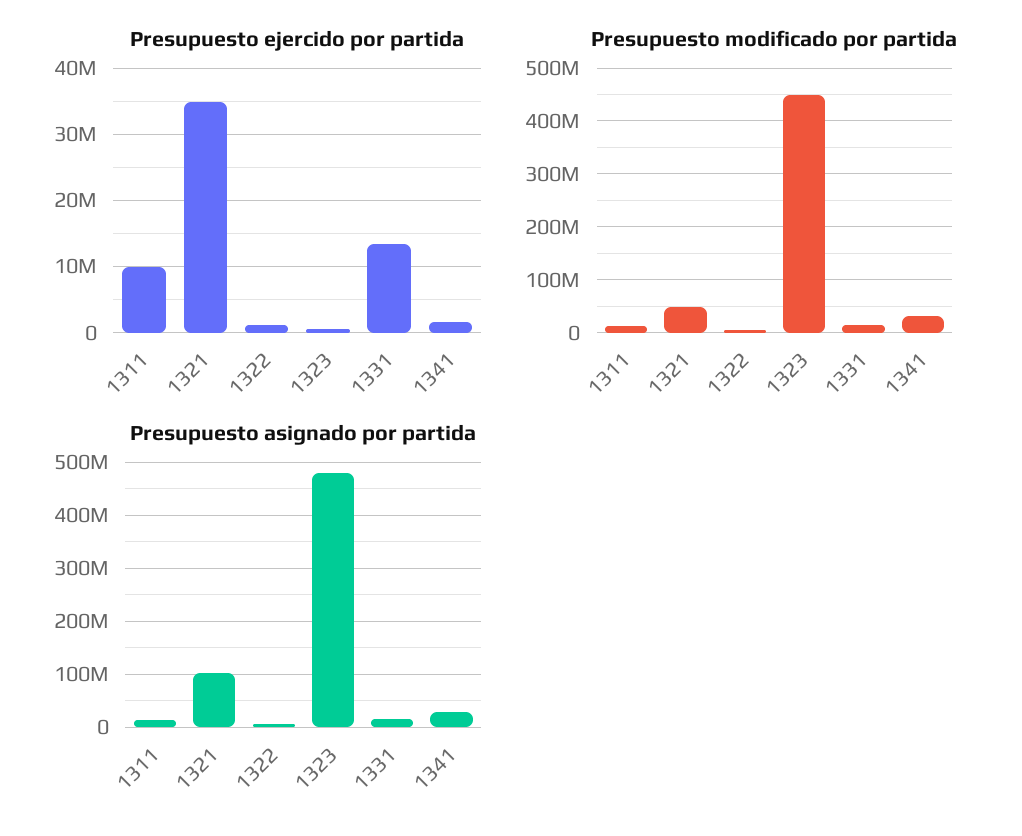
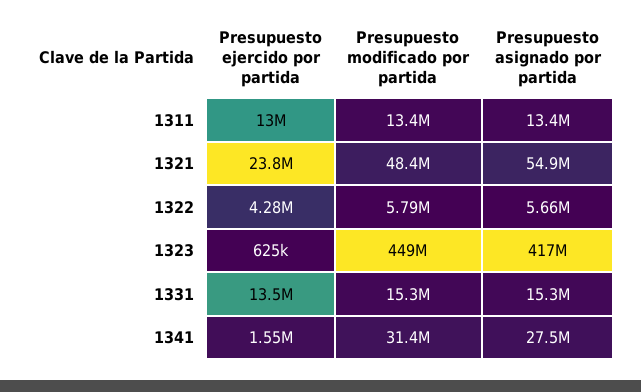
  {
    "Presupuesto ejercido por partida": {
-     "1311": 10000000,
+     "1311": 13000000,
-     "1321": 35000000,
+     "1321": 23800000,
-     "1322": 1000000,
+     "1322": 4280000,
      "1323": 625000,
      "1331": 13500000,
      "1341": 1550000
    },
    "Presupuesto modificado por partida": {
      "1311": 13400000,
      "1321": 48400000,
      "1322": 5790000,
      "1323": 449000000,
      "1331": 15300000,
      "1341": 31400000
    },
    "Presupuesto asignado por partida": {
      "1311": 13400000,
-     "1321": 100000000,
+     "1321": 54900000,
      "1322": 5660000,
-     "1323": 480000000,
+     "1323": 417000000,
      "1331": 15300000,
      "1341": 27500000
    }
  }

